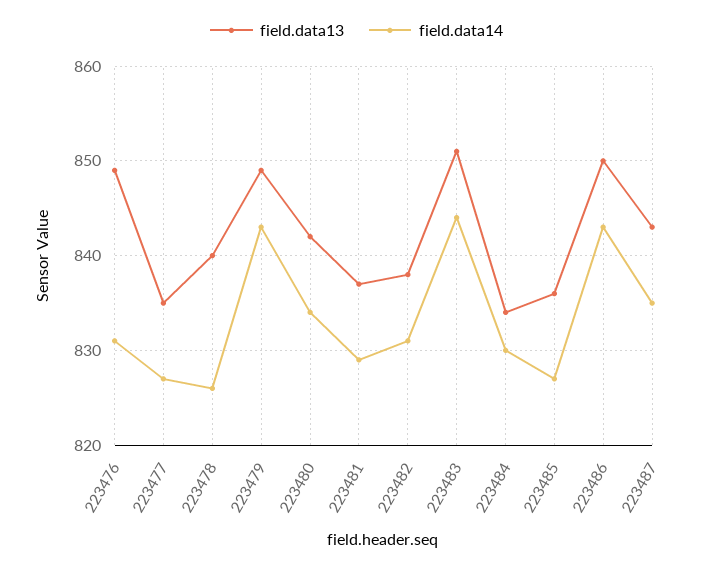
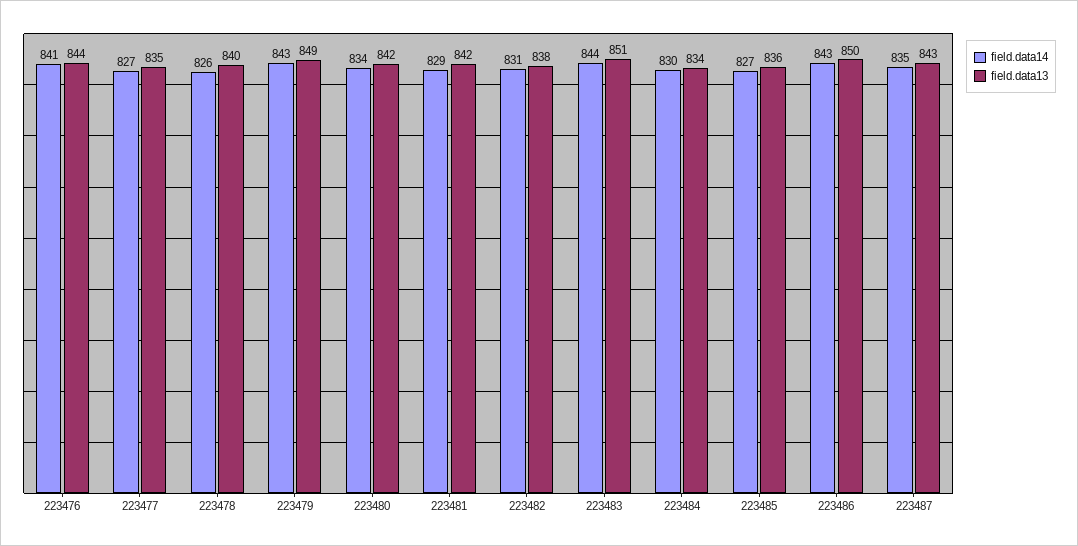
  {
    "field.data13": {
-     "223476": 849,
+     "223476": 844,
      "223477": 835,
      "223478": 840,
      "223479": 849,
      "223480": 842,
-     "223481": 837,
+     "223481": 842,
      "223482": 838,
      "223483": 851,
      "223484": 834,
      "223485": 836,
      "223486": 850,
      "223487": 843
    },
    "field.data14": {
-     "223476": 831,
+     "223476": 841,
      "223477": 827,
      "223478": 826,
      "223479": 843,
      "223480": 834,
      "223481": 829,
      "223482": 831,
      "223483": 844,
      "223484": 830,
      "223485": 827,
      "223486": 843,
      "223487": 835
    }
  }

